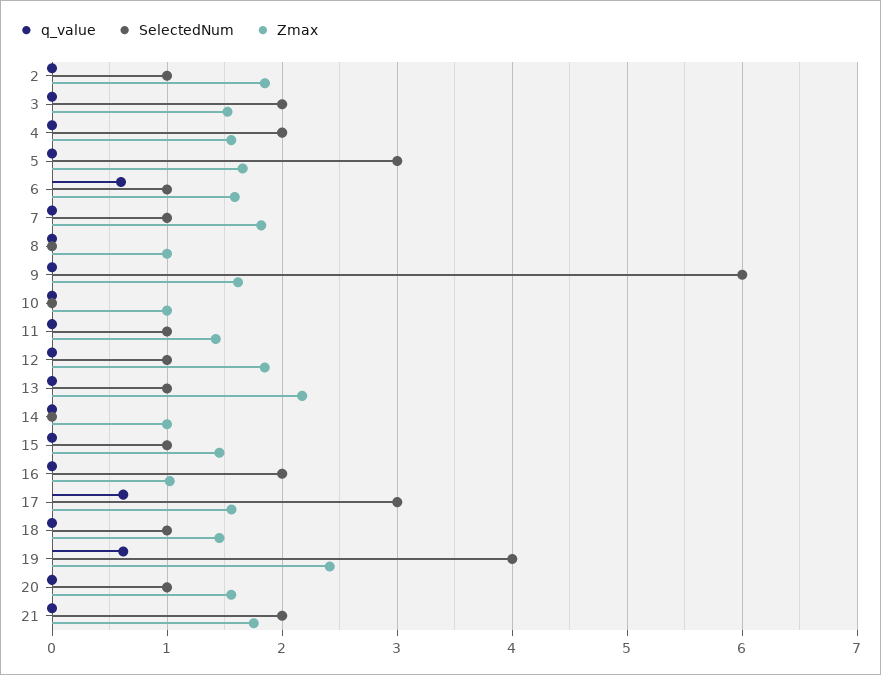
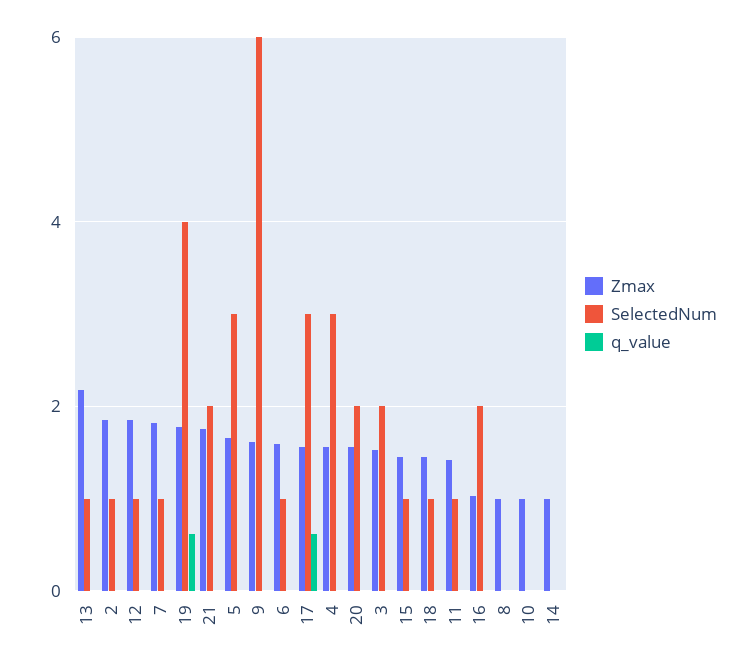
  {
    "q_value": {
      "2": 0,
      "3": 0,
      "4": 0,
      "5": 0,
-     "6": 0.6,
+     "6": 0,
      "7": 0,
      "8": 0,
      "9": 0,
      "10": 0,
      "11": 0,
      "12": 0,
      "13": 0,
      "14": 0,
      "15": 0,
      "16": 0,
      "17": 0.6,
      "18": 0,
      "19": 0.6,
      "20": 0,
      "21": 0
    },
    "SelectedNum": {
      "2": 1,
      "3": 2,
-     "4": 2,
+     "4": 3,
      "5": 3,
      "6": 1,
      "7": 1,
      "8": 0,
      "9": 6,
      "10": 0,
      "11": 1,
      "12": 1,
      "13": 1,
      "14": 0,
      "15": 1,
      "16": 2,
      "17": 3,
      "18": 1,
      "19": 4,
-     "20": 1,
+     "20": 2,
      "21": 2
    },
    "Zmax": {
      "2": 1.9,
      "3": 1.5,
      "4": 1.6,
      "5": 1.7,
      "6": 1.6,
      "7": 1.8,
      "8": 1,
      "9": 1.6,
      "10": 1,
      "11": 1.4,
      "12": 1.8,
      "13": 2.2,
      "14": 1,
      "15": 1.5,
      "16": 1,
      "17": 1.6,
      "18": 1.5,
-     "19": 2.4,
+     "19": 1.8,
      "20": 1.6,
      "21": 1.8
    }
  }

